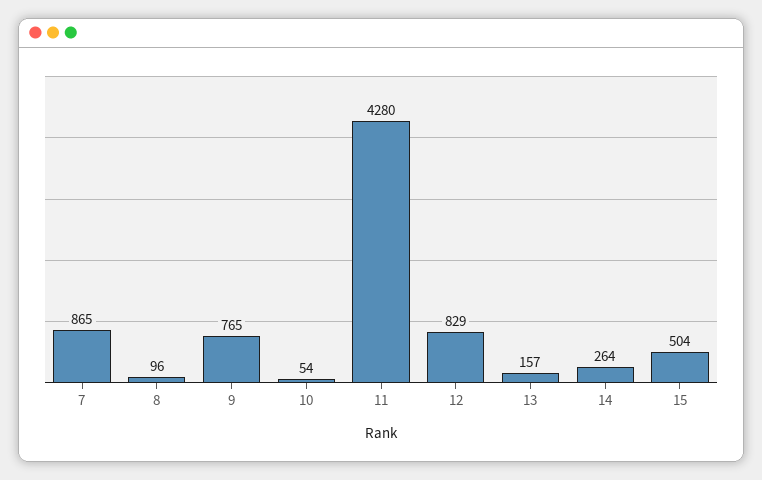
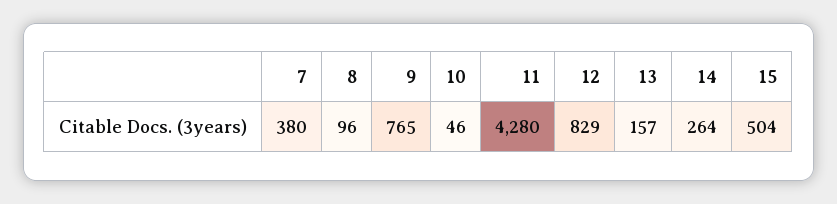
  {
-   "7": 865,
+   "7": 380,
    "8": 96,
    "9": 765,
-   "10": 54,
+   "10": 46,
    "11": 4280,
    "12": 829,
    "13": 157,
    "14": 264,
    "15": 504
  }

